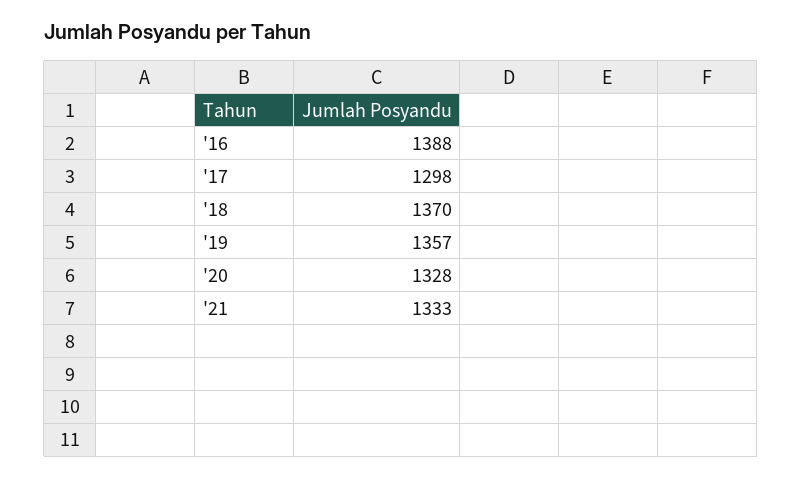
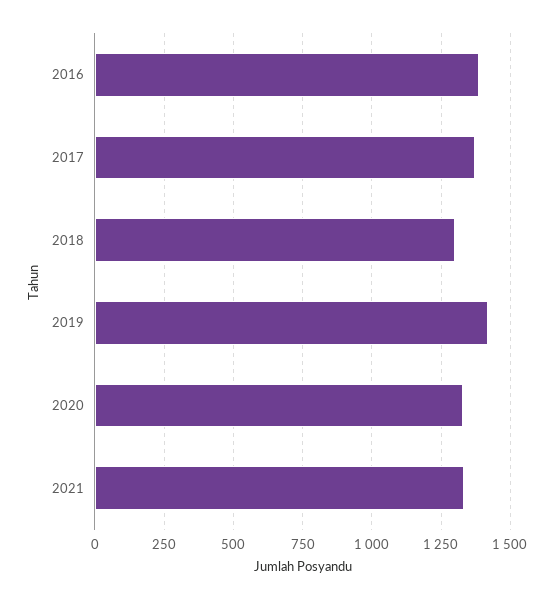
  {
    "'16": 1388,
-   "'17": 1298,
+   "'17": 1375,
-   "'18": 1370,
+   "'18": 1300,
-   "'19": 1357,
+   "'19": 1425,
    "'20": 1328,
    "'21": 1333
  }

